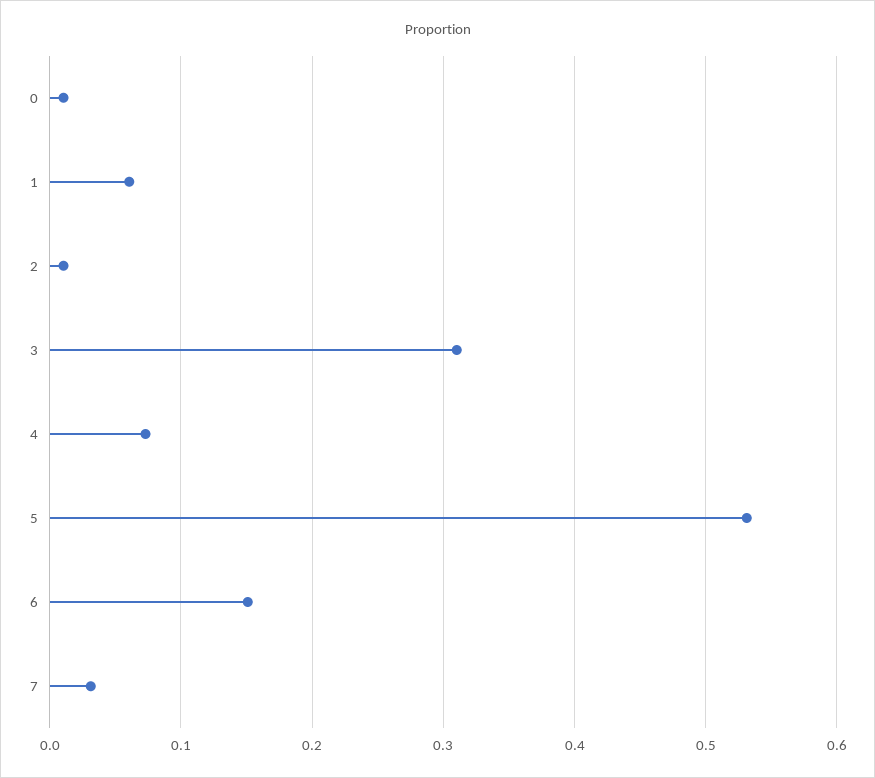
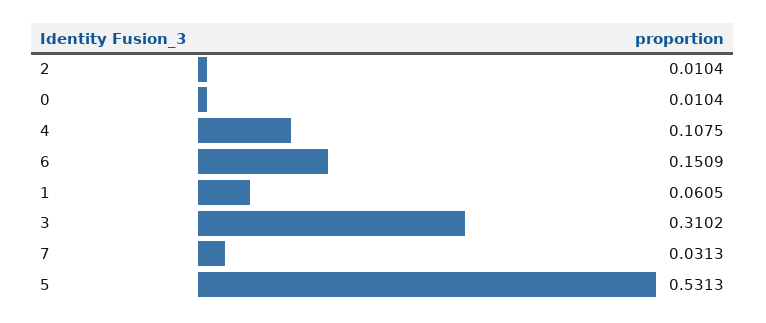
  {
    "0": 0.0104,
    "1": 0.0605,
    "2": 0.0104,
    "3": 0.3102,
-   "4": 0.07,
+   "4": 0.1075,
    "5": 0.5313,
    "6": 0.1509,
    "7": 0.0313
  }

